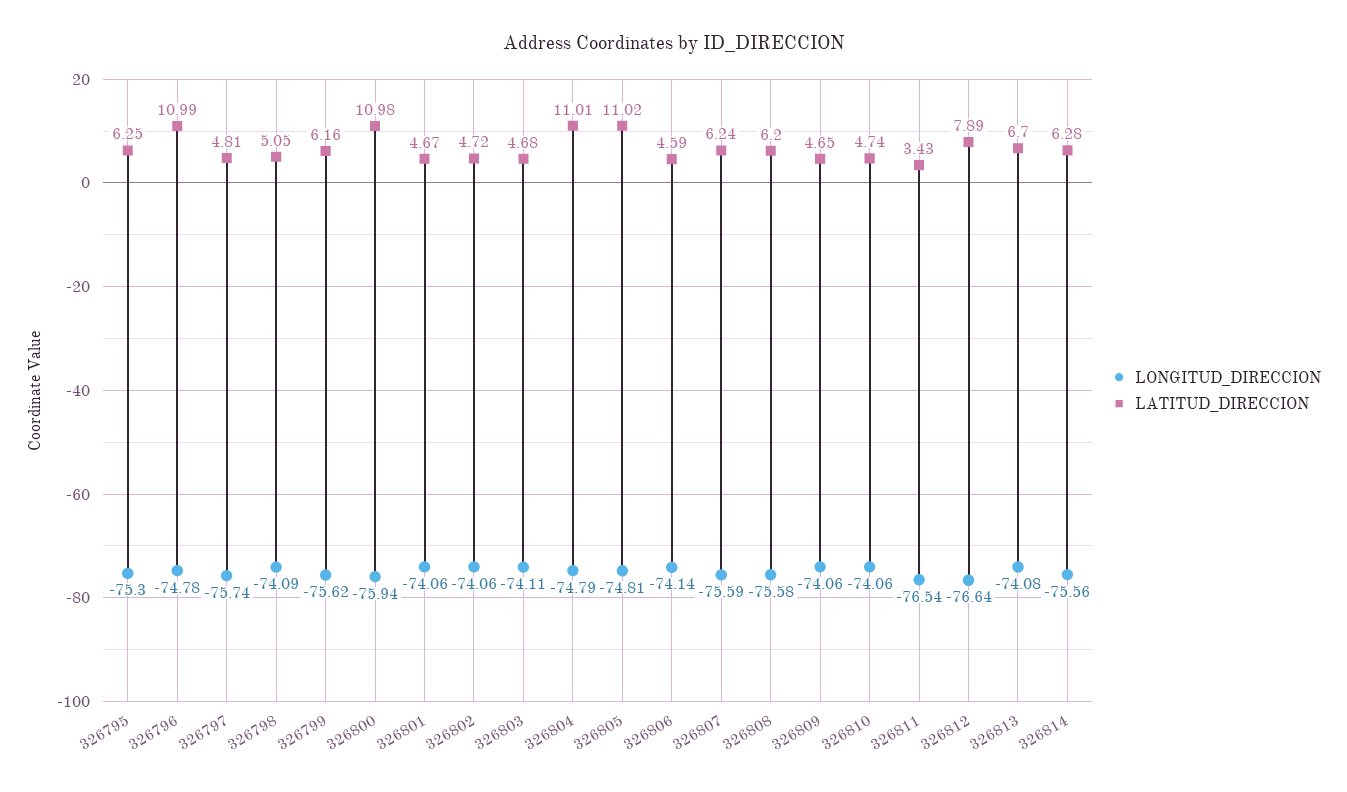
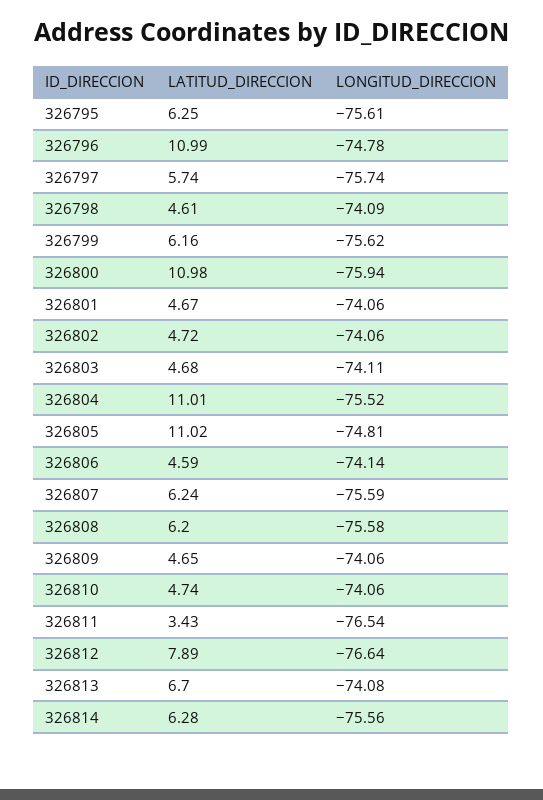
  {
    "LONGITUD_DIRECCION": {
-     "326795": -75.3,
+     "326795": -75.61,
      "326796": -74.78,
      "326797": -75.74,
      "326798": -74.09,
      "326799": -75.62,
      "326800": -75.94,
      "326801": -74.06,
      "326802": -74.06,
      "326803": -74.11,
-     "326804": -74.79,
+     "326804": -75.52,
      "326805": -74.81,
      "326806": -74.14,
      "326807": -75.59,
      "326808": -75.58,
      "326809": -74.06,
      "326810": -74.06,
      "326811": -76.54,
      "326812": -76.64,
      "326813": -74.08,
      "326814": -75.56
    },
    "LATITUD_DIRECCION": {
      "326795": 6.25,
      "326796": 10.99,
-     "326797": 4.81,
+     "326797": 5.74,
-     "326798": 5.05,
+     "326798": 4.61,
      "326799": 6.16,
      "326800": 10.98,
      "326801": 4.67,
      "326802": 4.72,
      "326803": 4.68,
      "326804": 11.01,
      "326805": 11.02,
      "326806": 4.59,
      "326807": 6.24,
      "326808": 6.2,
      "326809": 4.65,
      "326810": 4.74,
      "326811": 3.43,
      "326812": 7.89,
      "326813": 6.7,
      "326814": 6.28
    }
  }

